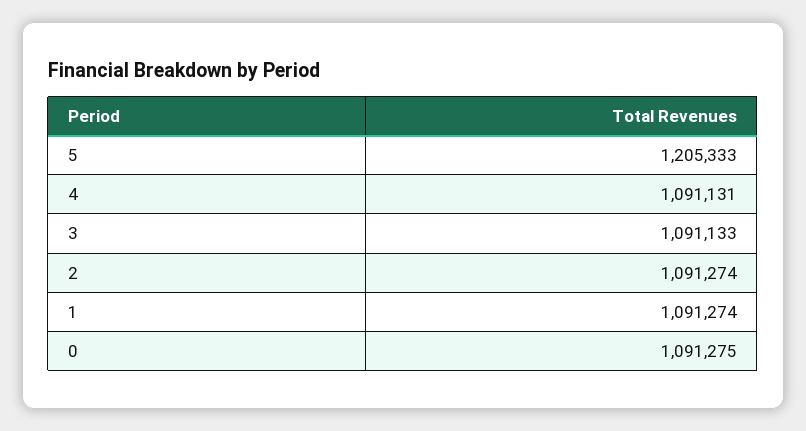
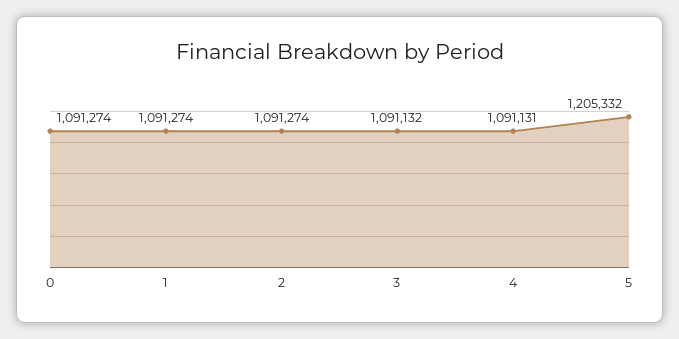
  {
-   "5": 1205333,
+   "5": 1205332,
    "4": 1091131,
-   "3": 1091133,
+   "3": 1091132,
    "2": 1091274,
    "1": 1091274,
-   "0": 1091275
+   "0": 1091274
  }

